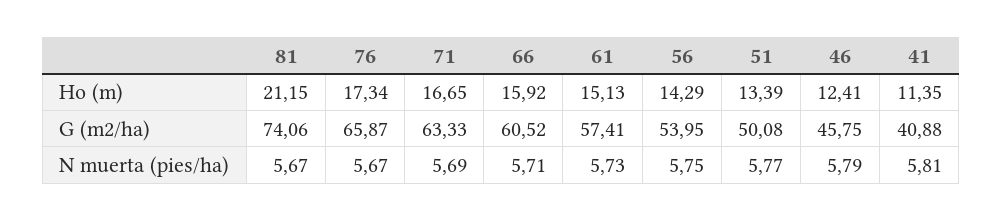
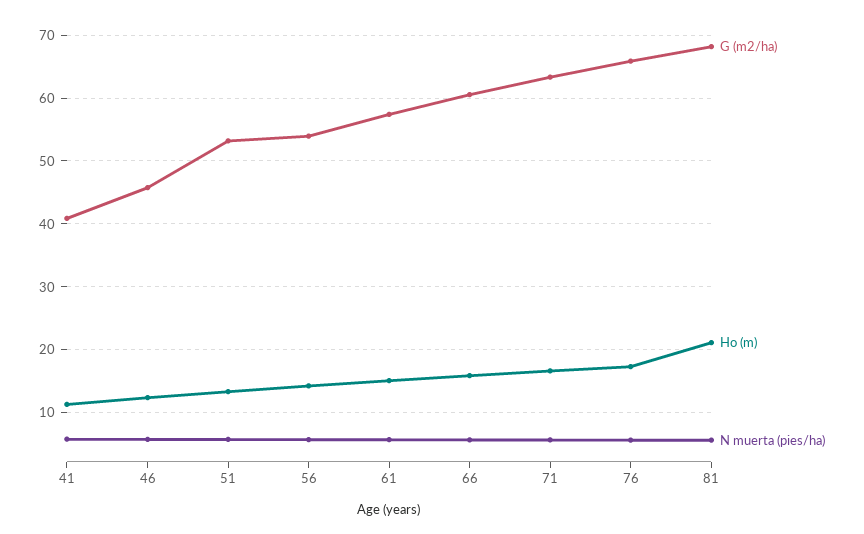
  {
    "Ho (m)": {
      "81": 21.15,
      "76": 17.34,
      "71": 16.65,
      "66": 15.92,
      "61": 15.13,
      "56": 14.29,
      "51": 13.39,
      "46": 12.41,
      "41": 11.35
    },
    "G (m2/ha)": {
-     "81": 74.06,
+     "81": 68,
      "76": 65.87,
      "71": 63.33,
      "66": 60.52,
      "61": 57.41,
      "56": 53.95,
-     "51": 50.08,
+     "51": 53,
      "46": 45.75,
      "41": 40.88
    },
    "N muerta (pies/ha)": {
      "81": 5.67,
      "76": 5.67,
      "71": 5.69,
      "66": 5.71,
      "61": 5.73,
      "56": 5.75,
      "51": 5.77,
      "46": 5.79,
      "41": 5.81
    }
  }

